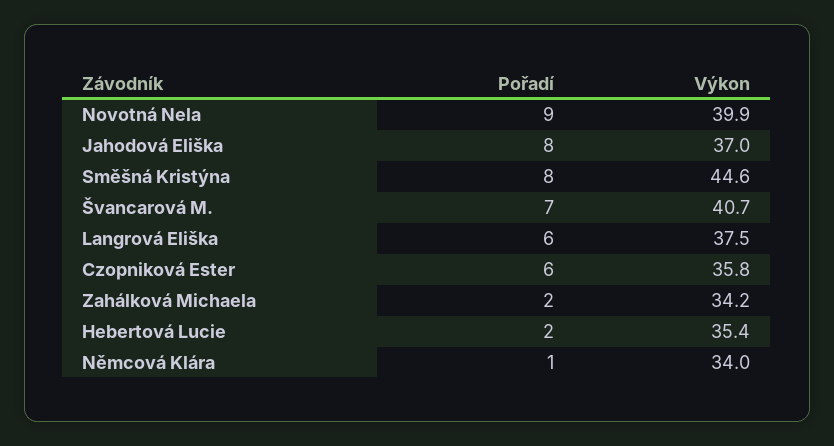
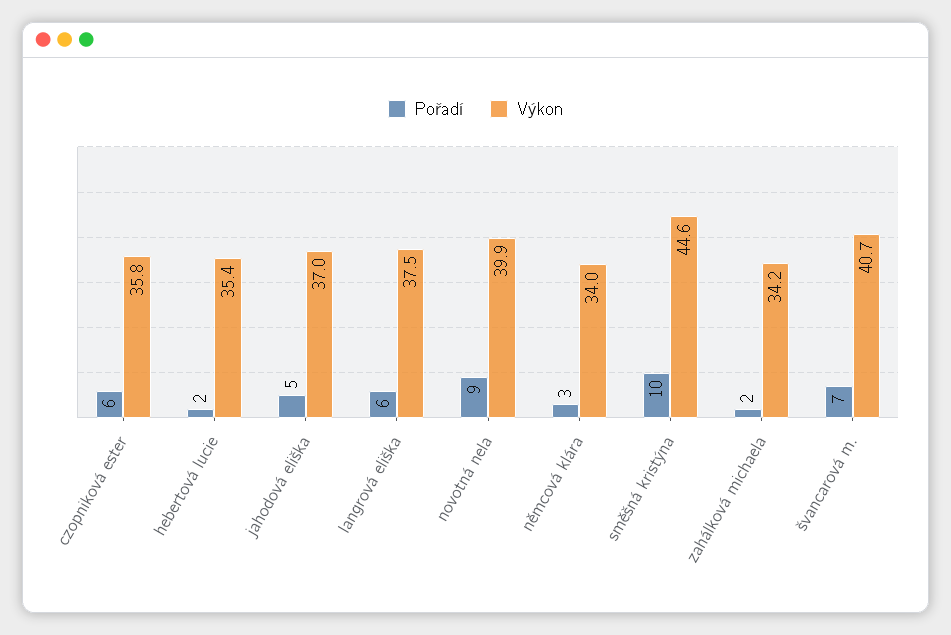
  {
    "Pořadí": {
      "Novotná Nela": 9,
-     "Jahodová Eliška": 8,
+     "Jahodová Eliška": 5,
-     "Směšná Kristýna": 8,
+     "Směšná Kristýna": 10,
      "Švancarová M.": 7,
      "Langrová Eliška": 6,
      "Czopniková Ester": 6,
      "Zahálková Michaela": 2,
      "Hebertová Lucie": 2,
-     "Němcová Klára": 1
+     "Němcová Klára": 3
    },
    "Výkon": {
      "Novotná Nela": 39.9,
      "Jahodová Eliška": 37,
      "Směšná Kristýna": 44.6,
      "Švancarová M.": 40.7,
      "Langrová Eliška": 37.5,
      "Czopniková Ester": 35.8,
      "Zahálková Michaela": 34.2,
      "Hebertová Lucie": 35.4,
      "Němcová Klára": 34
    }
  }

